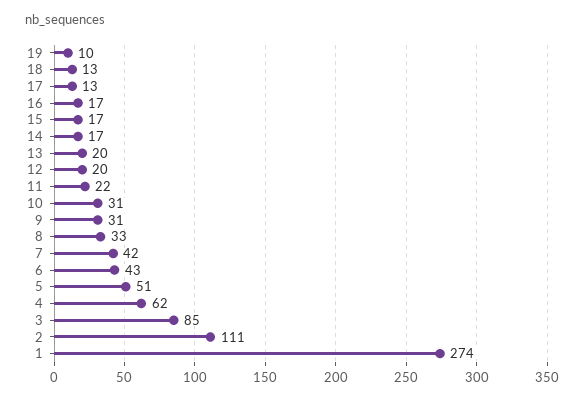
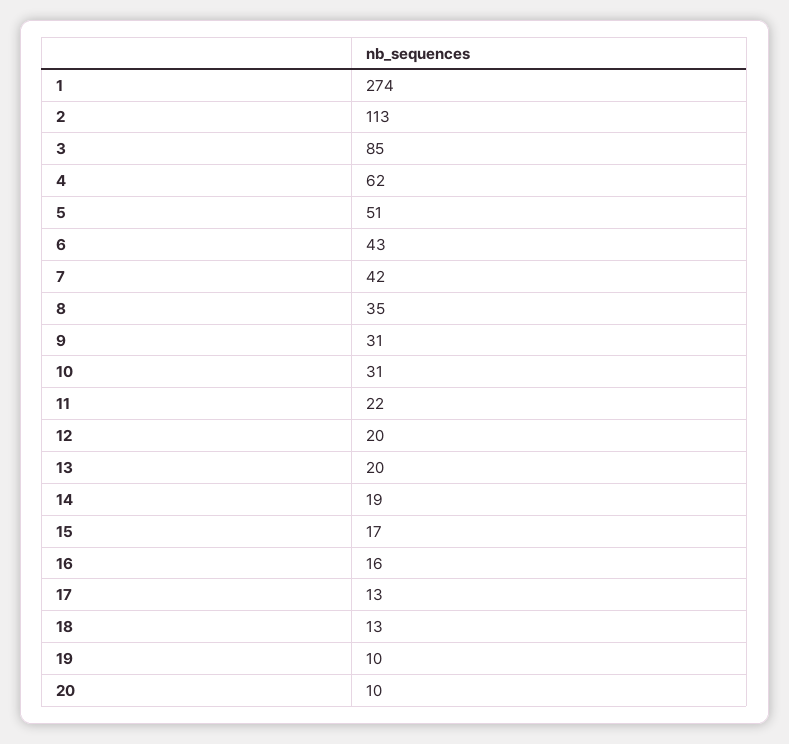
  {
    "19": 10,
    "18": 13,
    "17": 13,
-   "16": 17,
+   "16": 16,
    "15": 17,
-   "14": 17,
+   "14": 19,
    "13": 20,
    "12": 20,
    "11": 22,
    "10": 31,
    "9": 31,
-   "8": 33,
+   "8": 35,
    "7": 42,
    "6": 43,
    "5": 51,
    "4": 62,
    "3": 85,
-   "2": 111,
+   "2": 113,
-   "1": 274
+   "1": 274,
+   "20": 10
  }

